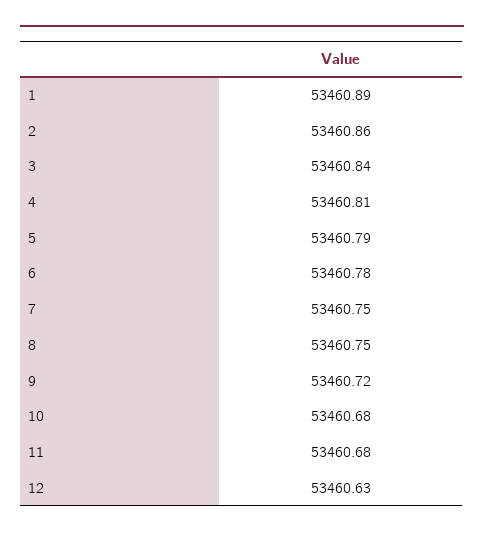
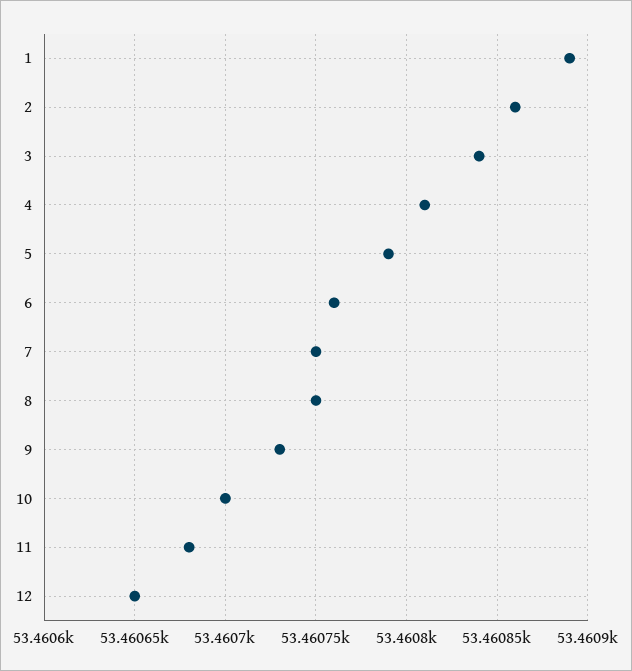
  {
    "1": 53460.89,
    "2": 53460.86,
    "3": 53460.84,
    "4": 53460.81,
    "5": 53460.79,
-   "6": 53460.78,
+   "6": 53460.76,
    "7": 53460.75,
    "8": 53460.75,
-   "9": 53460.72,
+   "9": 53460.73,
-   "10": 53460.68,
+   "10": 53460.7,
    "11": 53460.68,
-   "12": 53460.63
+   "12": 53460.65
  }

